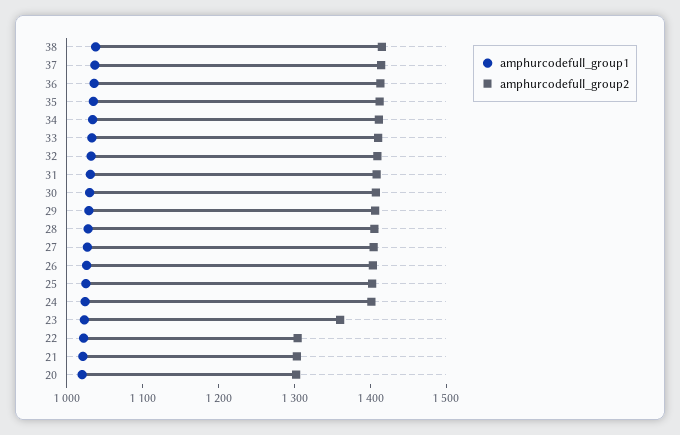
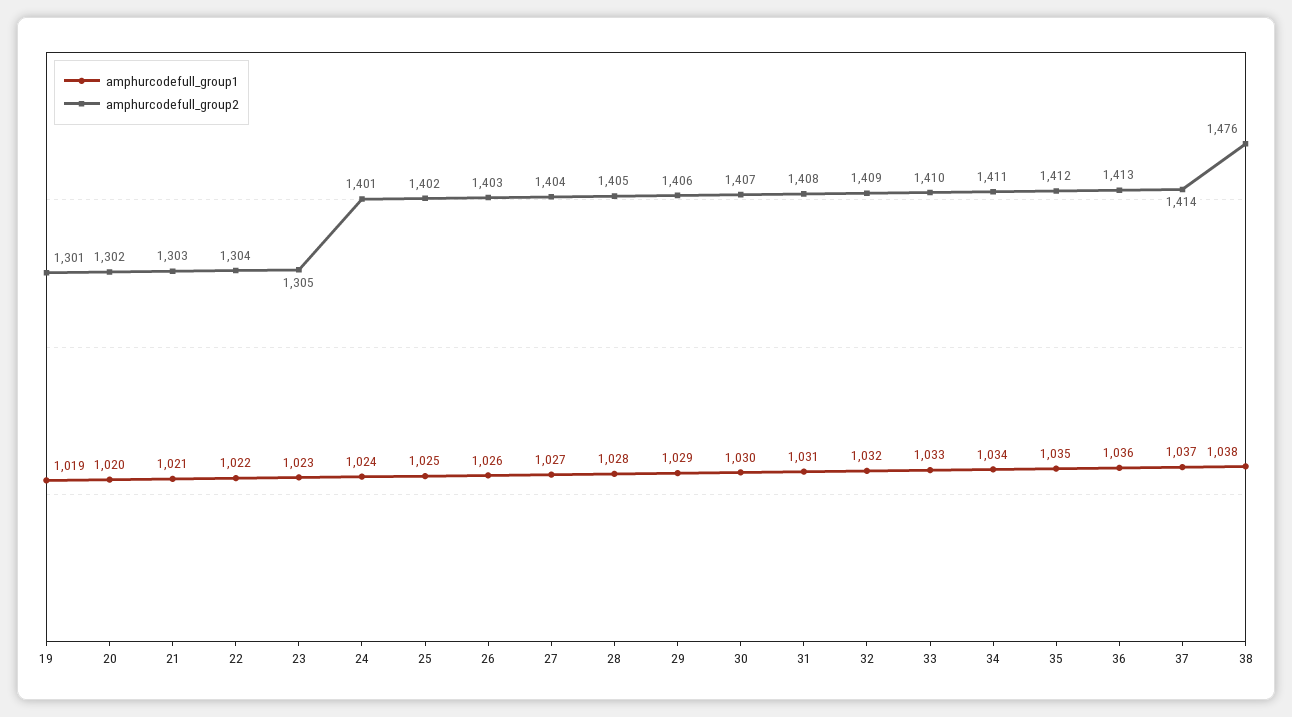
  {
    "amphurcodefull_group1": {
      "38": 1038,
      "37": 1037,
      "36": 1036,
      "35": 1035,
      "34": 1034,
      "33": 1033,
      "32": 1032,
      "31": 1031,
      "30": 1030,
      "29": 1029,
      "28": 1028,
      "27": 1027,
      "26": 1026,
      "25": 1025,
      "24": 1024,
      "23": 1023,
      "22": 1022,
      "21": 1021,
-     "20": 1020
+     "20": 1020,
+     "19": 1019
    },
    "amphurcodefull_group2": {
-     "38": 1420,
+     "38": 1476,
      "37": 1414,
      "36": 1413,
      "35": 1412,
      "34": 1411,
      "33": 1410,
      "32": 1409,
      "31": 1408,
      "30": 1407,
      "29": 1406,
      "28": 1405,
      "27": 1404,
      "26": 1403,
      "25": 1402,
      "24": 1401,
-     "23": 1360,
+     "23": 1305,
      "22": 1304,
      "21": 1303,
-     "20": 1302
+     "20": 1302,
+     "19": 1301
    }
  }

